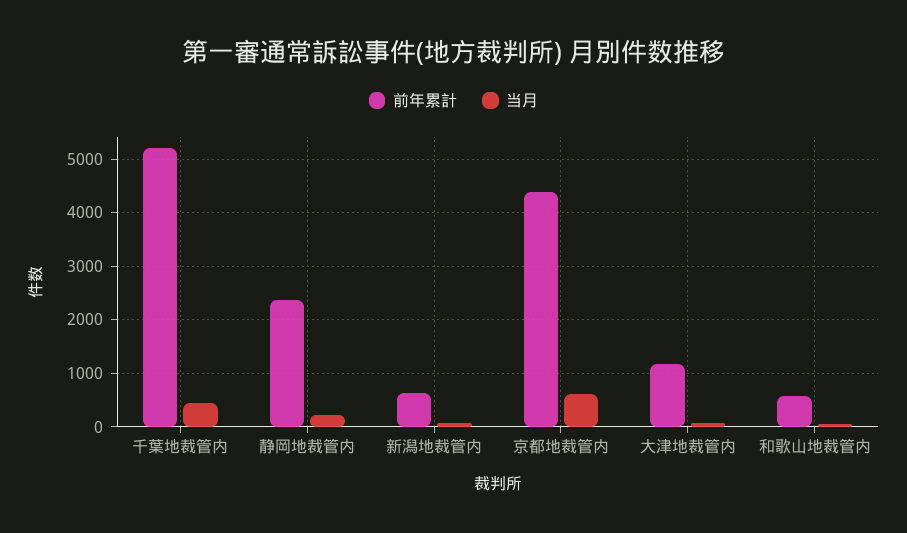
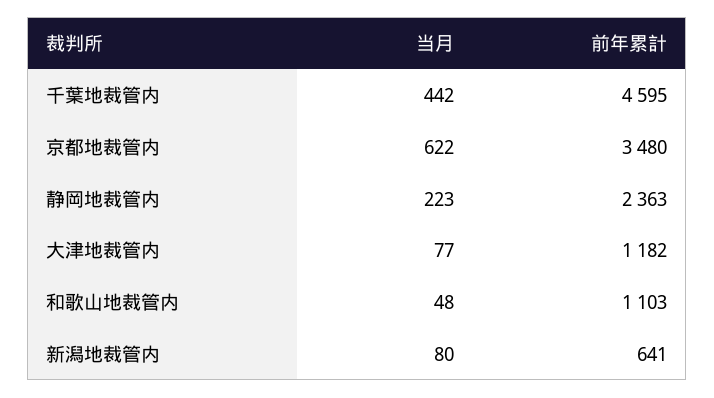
  {
    "前年累計": {
-     "千葉地裁管内": 5200,
+     "千葉地裁管内": 4595,
      "静岡地裁管内": 2363,
      "新潟地裁管内": 641,
-     "京都地裁管内": 4400,
+     "京都地裁管内": 3480,
      "大津地裁管内": 1182,
-     "和歌山地裁管内": 600
+     "和歌山地裁管内": 1103
    },
    "当月": {
      "千葉地裁管内": 442,
      "静岡地裁管内": 223,
      "新潟地裁管内": 80,
      "京都地裁管内": 622,
      "大津地裁管内": 77,
      "和歌山地裁管内": 48
    }
  }

